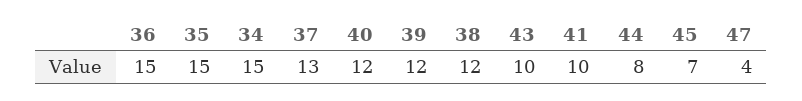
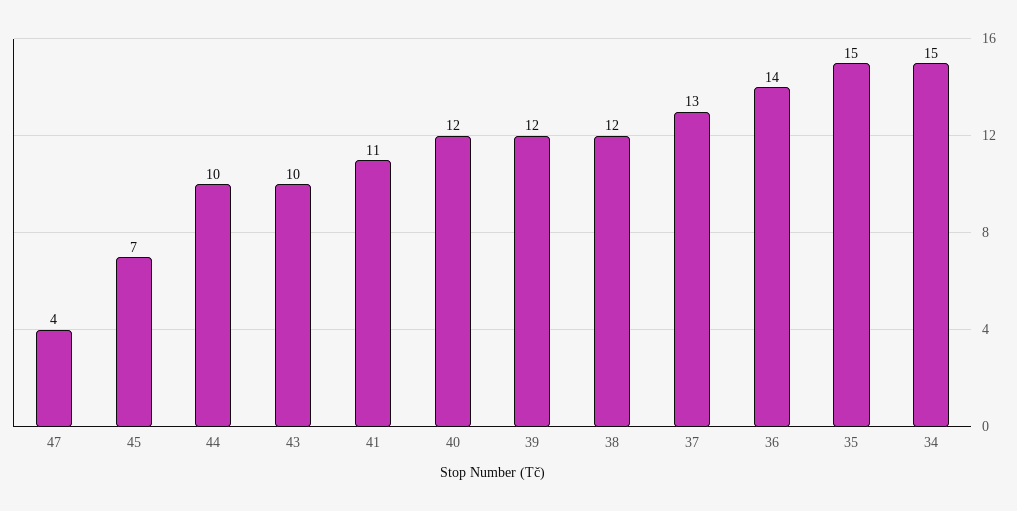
  {
-   "36": 15,
+   "36": 14,
    "35": 15,
    "34": 15,
    "37": 13,
    "40": 12,
    "39": 12,
    "38": 12,
    "43": 10,
-   "41": 10,
+   "41": 11,
-   "44": 8,
+   "44": 10,
    "45": 7,
    "47": 4
  }

